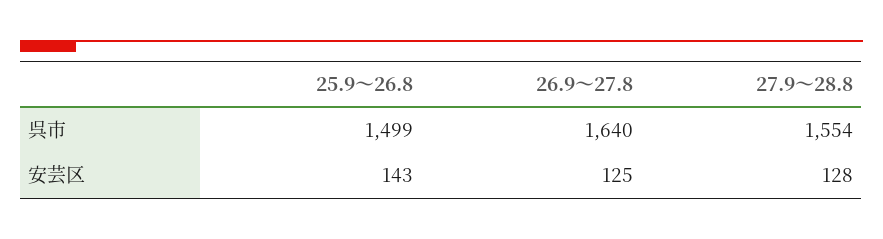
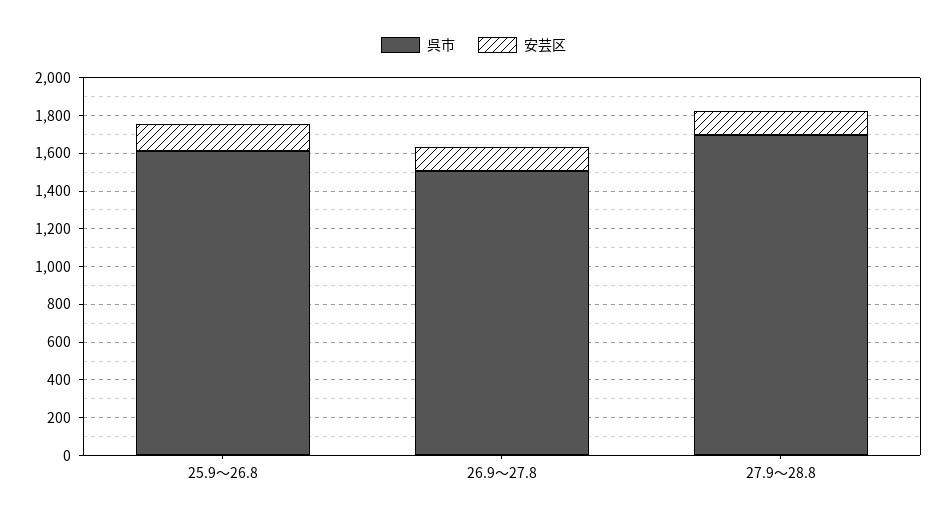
  {
    "呉市": {
-     "25.9～26.8": 1499,
+     "25.9～26.8": 1600,
-     "26.9～27.8": 1640,
+     "26.9～27.8": 1500,
-     "27.9～28.8": 1554
+     "27.9～28.8": 1700
    },
    "安芸区": {
      "25.9～26.8": 143,
      "26.9～27.8": 125,
      "27.9～28.8": 128
    }
  }

